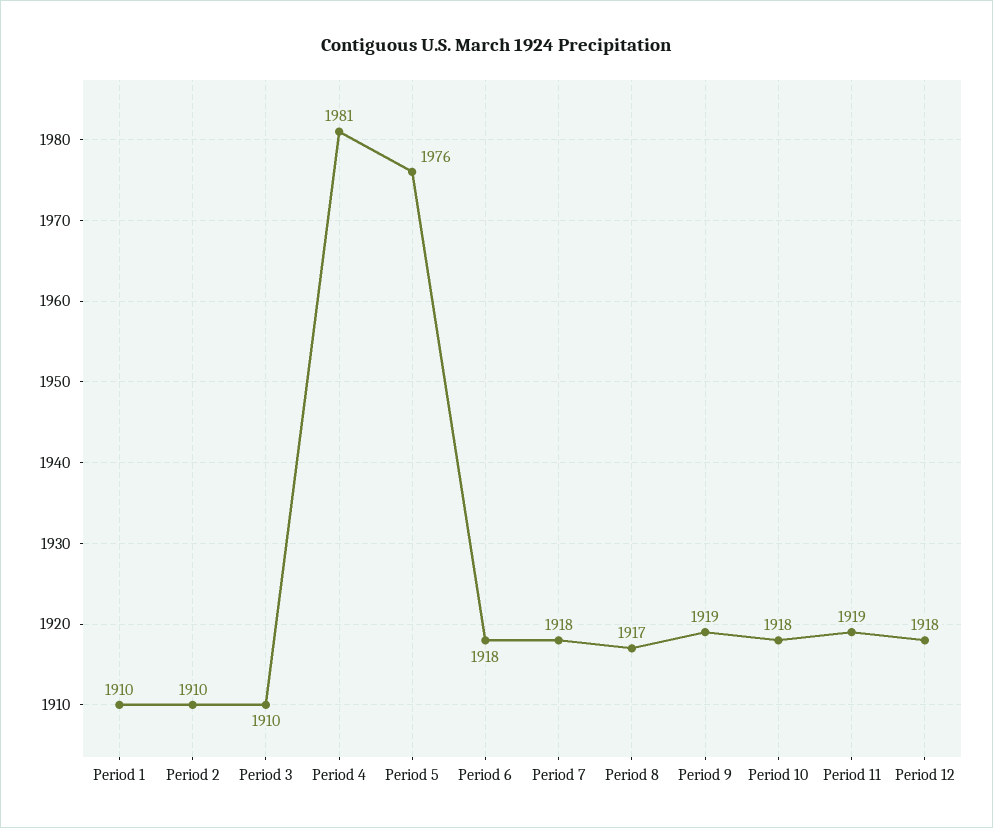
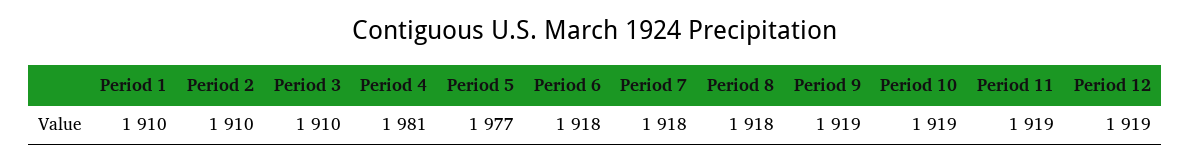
  {
    "Period 1": 1910,
    "Period 2": 1910,
    "Period 3": 1910,
    "Period 4": 1981,
-   "Period 5": 1976,
+   "Period 5": 1977,
    "Period 6": 1918,
    "Period 7": 1918,
-   "Period 8": 1917,
+   "Period 8": 1918,
    "Period 9": 1919,
-   "Period 10": 1918,
+   "Period 10": 1919,
    "Period 11": 1919,
-   "Period 12": 1918
+   "Period 12": 1919
  }

